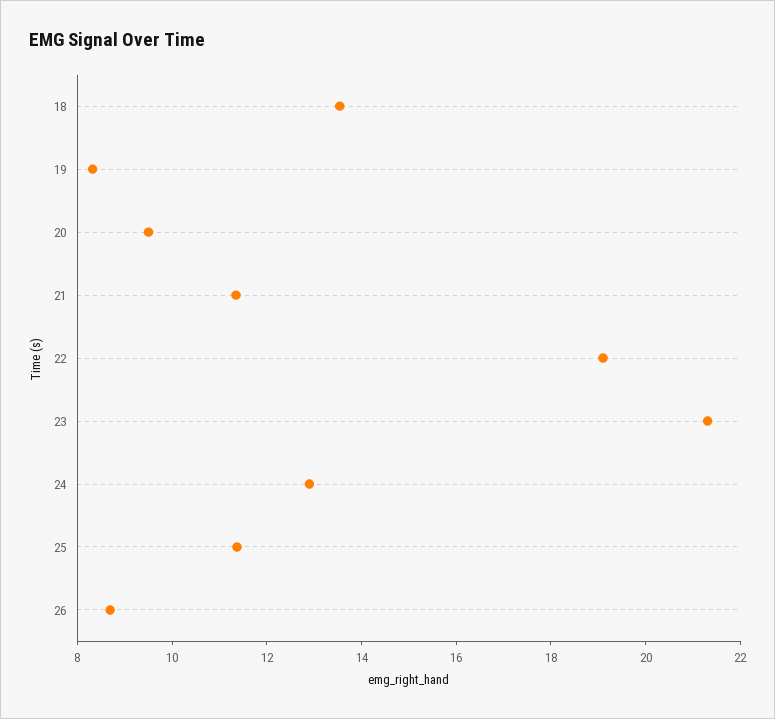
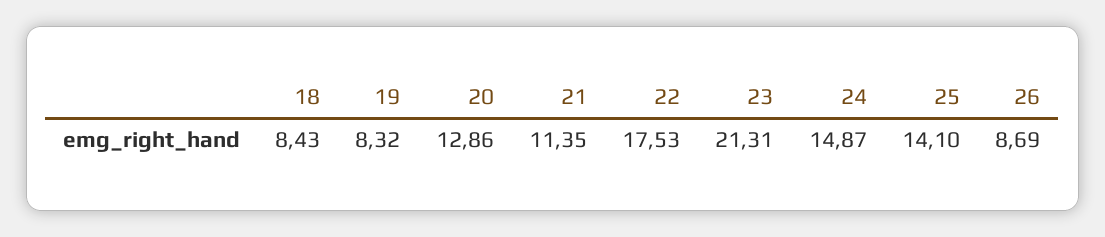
  {
-   "18": 13.5,
+   "18": 8.43,
    "19": 8.32,
-   "20": 9.5,
+   "20": 12.86,
    "21": 11.35,
-   "22": 19,
+   "22": 17.53,
    "23": 21.31,
-   "24": 13,
+   "24": 14.87,
-   "25": 11.5,
+   "25": 14.1,
    "26": 8.69
  }

